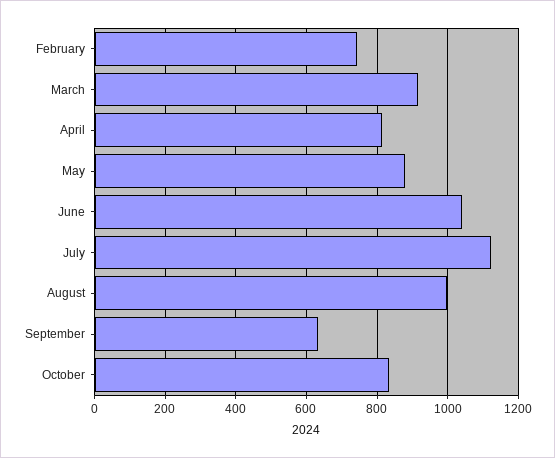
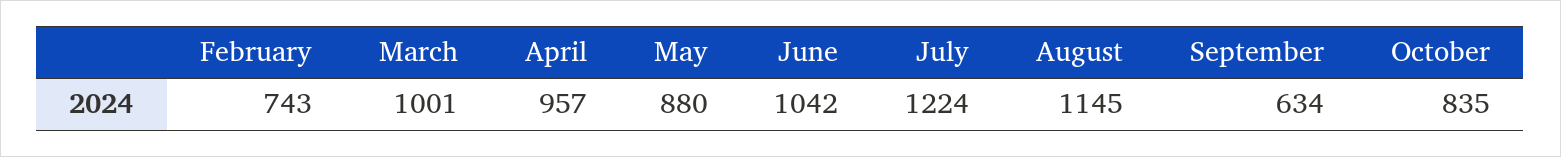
  {
    "February": 743,
-   "March": 920,
+   "March": 1001,
-   "April": 820,
+   "April": 957,
    "May": 880,
    "June": 1042,
-   "July": 1120,
+   "July": 1224,
-   "August": 1000,
+   "August": 1145,
    "September": 634,
    "October": 835
  }

